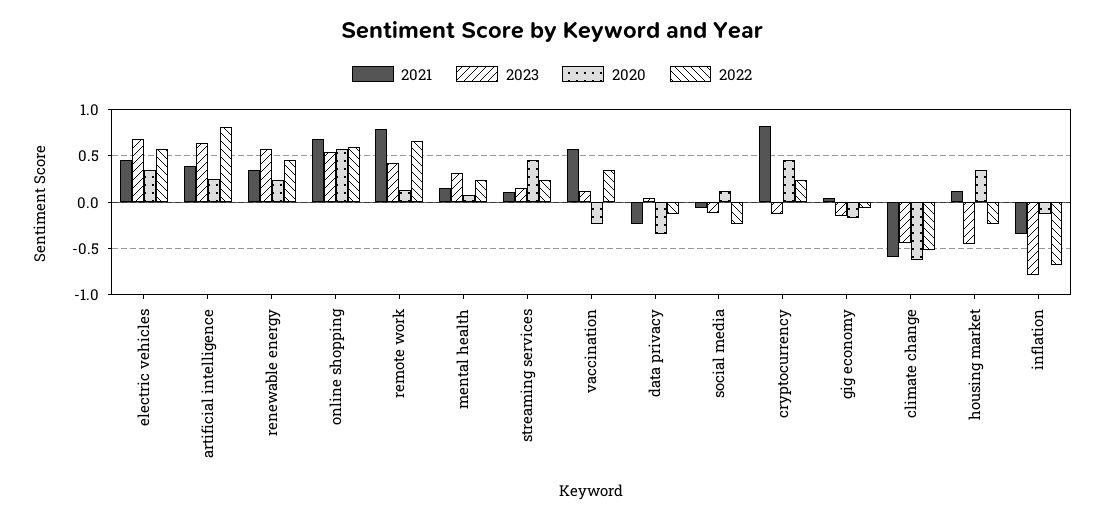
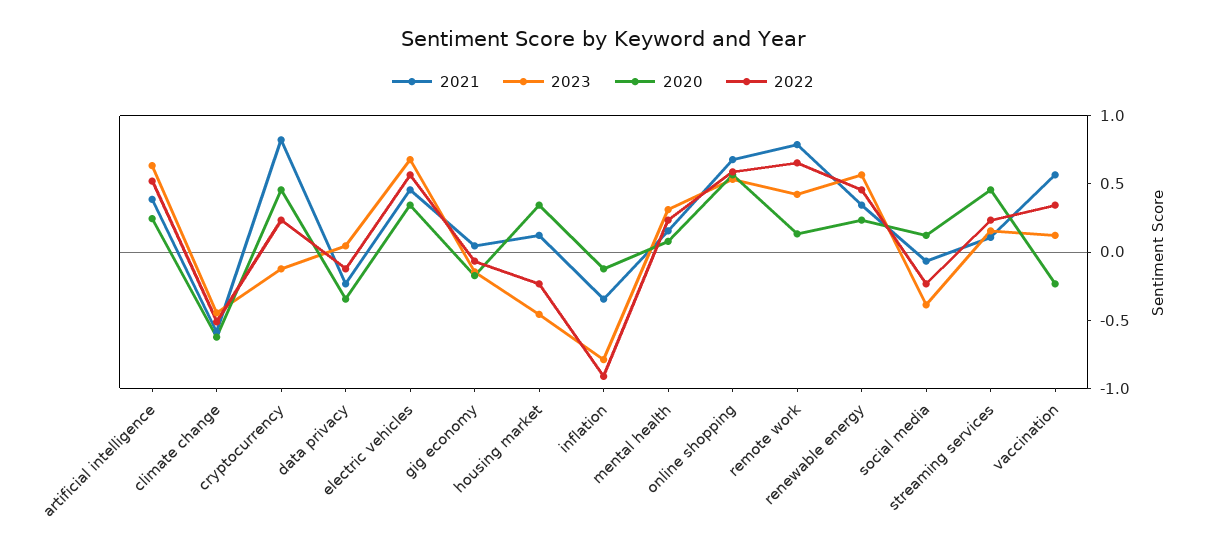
  {
    "2021": {
      "electric vehicles": 0.5,
      "artificial intelligence": 0.4,
      "renewable energy": 0.3,
      "online shopping": 0.7,
      "remote work": 0.8,
      "mental health": 0.2,
      "streaming services": 0.1,
      "vaccination": 0.6,
      "data privacy": -0.2,
      "social media": -0.1,
      "cryptocurrency": 0.8,
      "gig economy": 0,
      "climate change": -0.6,
      "housing market": 0.1,
      "inflation": -0.3
    },
    "2023": {
      "electric vehicles": 0.7,
      "artificial intelligence": 0.6,
      "renewable energy": 0.6,
      "online shopping": 0.5,
      "remote work": 0.4,
      "mental health": 0.3,
      "streaming services": 0.2,
      "vaccination": 0.1,
      "data privacy": 0,
-     "social media": -0.1,
+     "social media": -0.4,
      "cryptocurrency": -0.1,
      "gig economy": -0.1,
      "climate change": -0.4,
      "housing market": -0.5,
      "inflation": -0.8
    },
    "2020": {
      "electric vehicles": 0.3,
      "artificial intelligence": 0.2,
      "renewable energy": 0.2,
      "online shopping": 0.6,
      "remote work": 0.1,
      "mental health": 0.1,
      "streaming services": 0.5,
      "vaccination": -0.2,
      "data privacy": -0.3,
      "social media": 0.1,
      "cryptocurrency": 0.5,
      "gig economy": -0.2,
      "climate change": -0.6,
      "housing market": 0.3,
      "inflation": -0.1
    },
    "2022": {
      "electric vehicles": 0.6,
-     "artificial intelligence": 0.8,
+     "artificial intelligence": 0.5,
      "renewable energy": 0.5,
      "online shopping": 0.6,
      "remote work": 0.7,
      "mental health": 0.2,
      "streaming services": 0.2,
      "vaccination": 0.3,
      "data privacy": -0.1,
      "social media": -0.2,
      "cryptocurrency": 0.2,
      "gig economy": -0.1,
      "climate change": -0.5,
      "housing market": -0.2,
-     "inflation": -0.7
+     "inflation": -0.9
    }
  }

